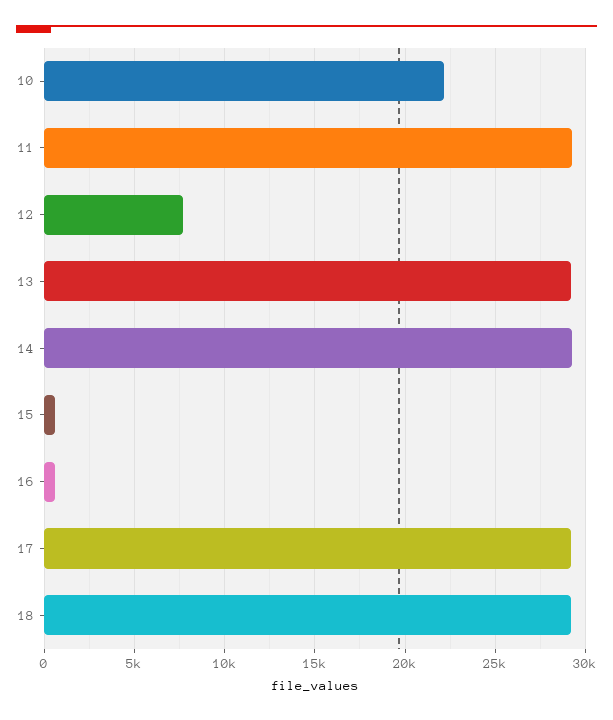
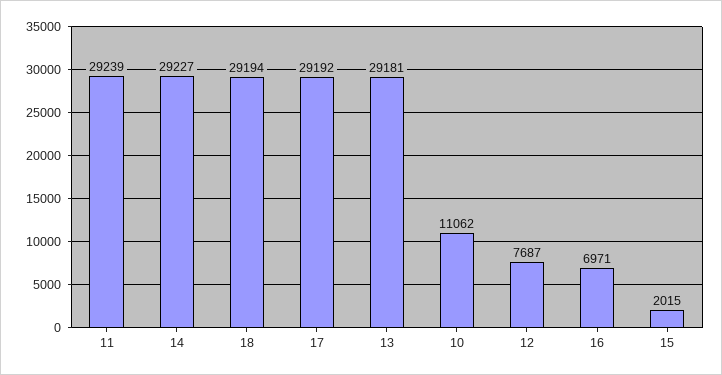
  {
-   "10": 22000,
+   "10": 11062,
    "11": 29239,
    "12": 7687,
    "13": 29181,
    "14": 29227,
-   "15": 500,
+   "15": 2015,
-   "16": 500,
+   "16": 6971,
    "17": 29192,
    "18": 29194
  }

